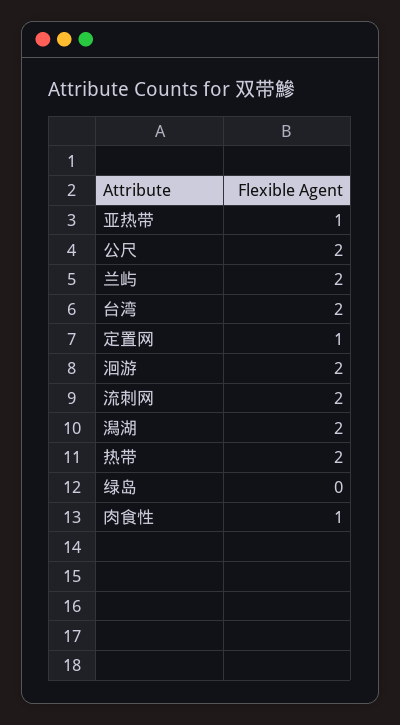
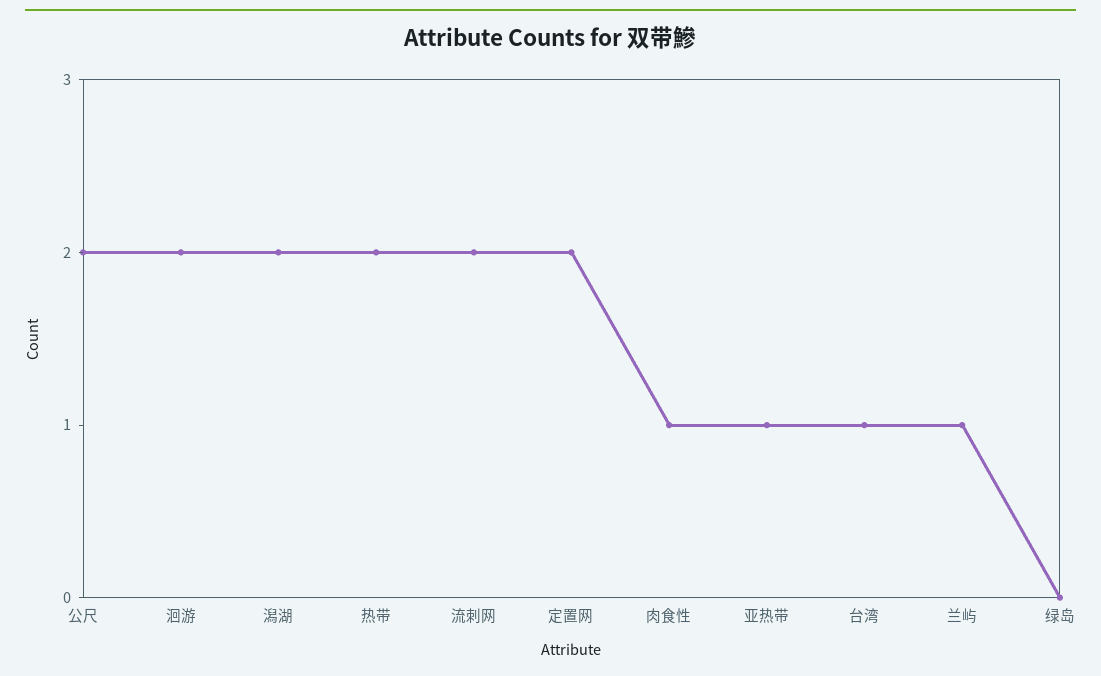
  {
    "亚热带": 1,
    "公尺": 2,
-   "兰屿": 2,
+   "兰屿": 1,
-   "台湾": 2,
+   "台湾": 1,
-   "定置网": 1,
+   "定置网": 2,
    "洄游": 2,
    "流刺网": 2,
    "潟湖": 2,
    "热带": 2,
    "绿岛": 0,
    "肉食性": 1
  }

